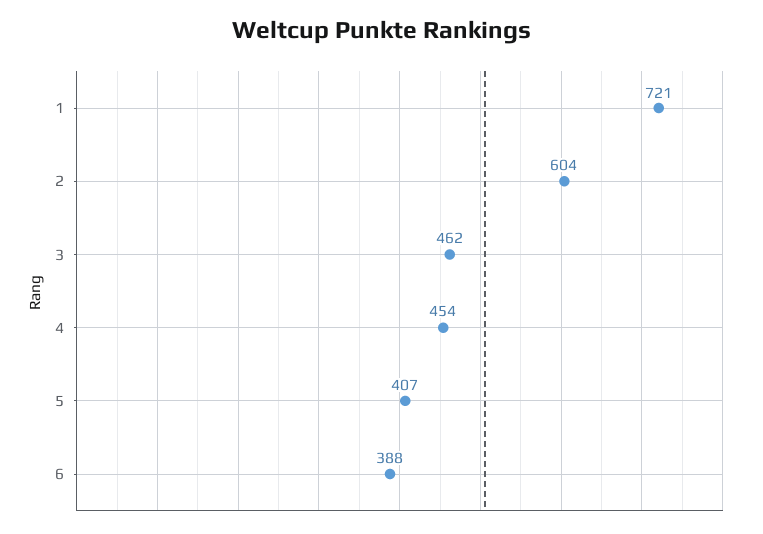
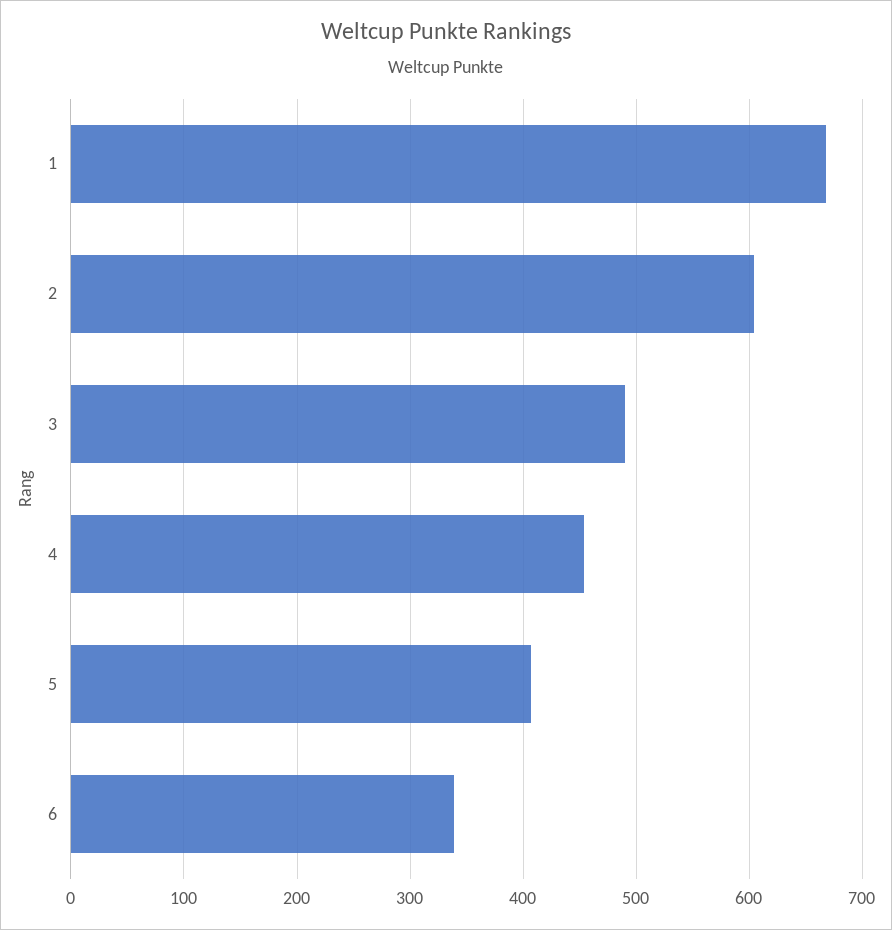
  {
-   "1": 721,
+   "1": 670,
    "2": 604,
-   "3": 462,
+   "3": 490,
    "4": 454,
    "5": 407,
-   "6": 388
+   "6": 340
  }

